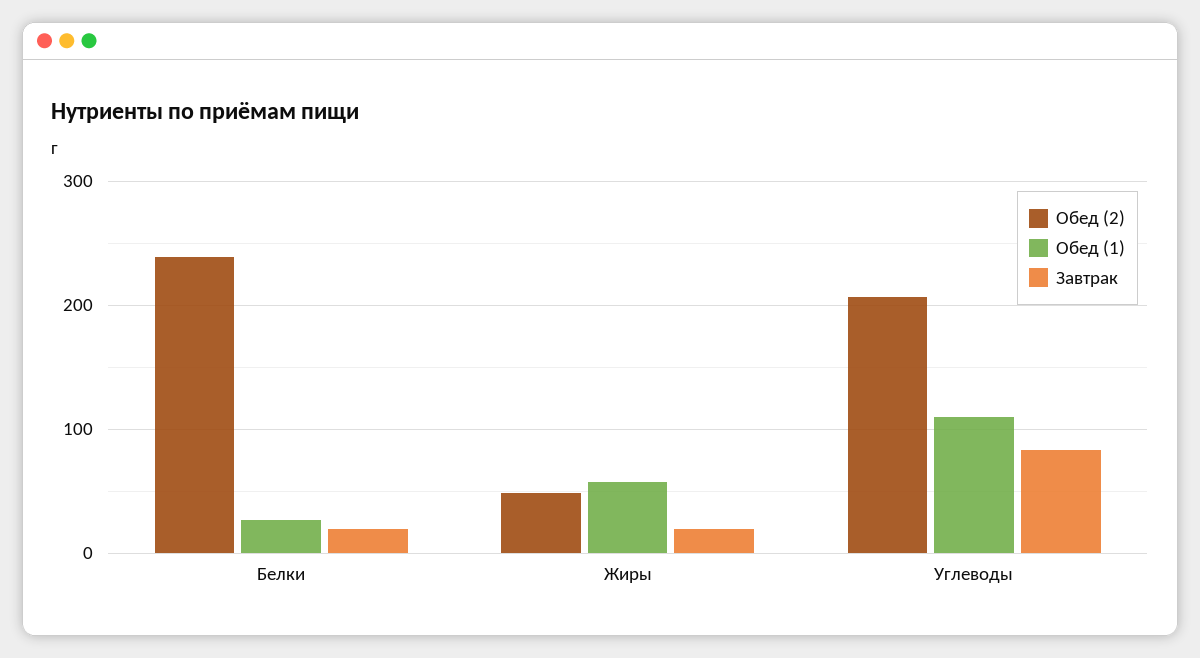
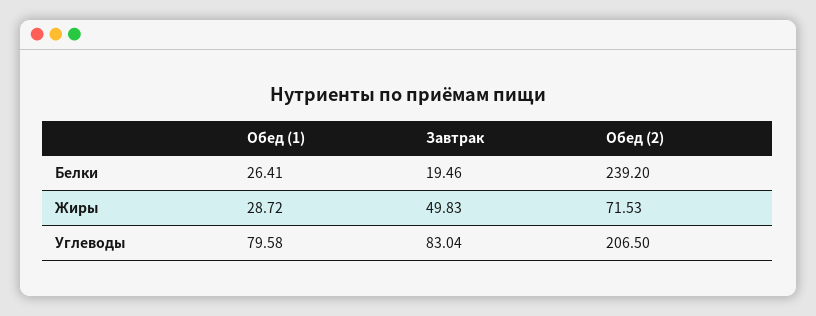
  {
    "Обед (2)": {
      "Белки": 239.2,
-     "Жиры": 50,
+     "Жиры": 71.53,
      "Углеводы": 206.5
    },
    "Обед (1)": {
      "Белки": 26.41,
-     "Жиры": 60,
+     "Жиры": 28.72,
-     "Углеводы": 110
+     "Углеводы": 79.58
    },
    "Завтрак": {
      "Белки": 19.46,
-     "Жиры": 20,
+     "Жиры": 49.83,
      "Углеводы": 83.04
    }
  }

